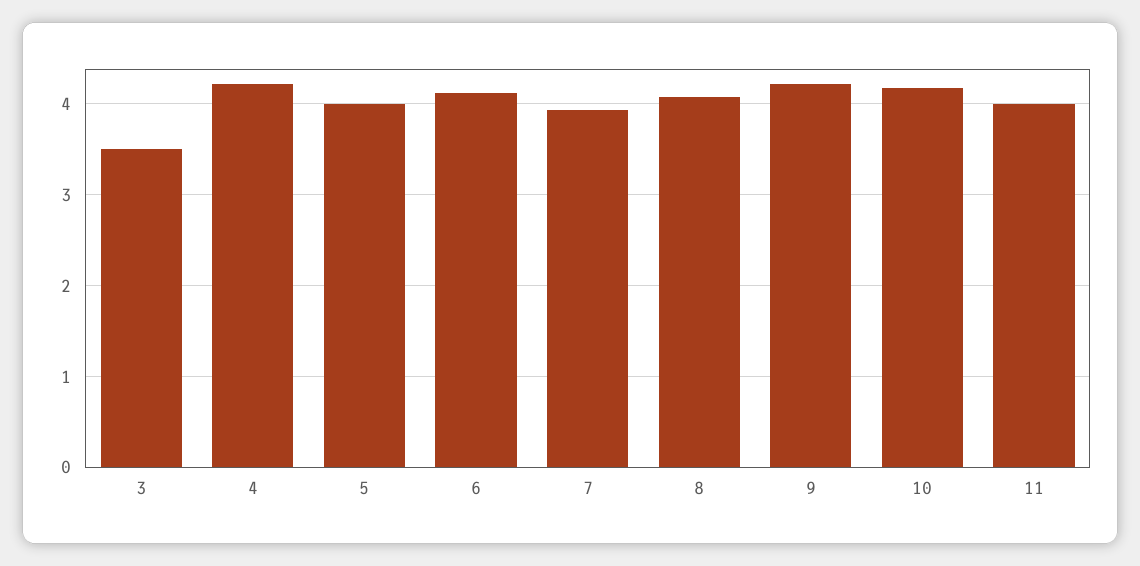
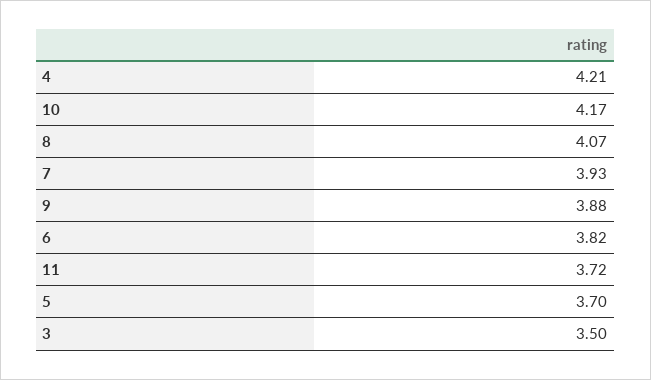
  {
    "3": 3.5,
    "4": 4.21,
-   "5": 4,
+   "5": 3.7,
-   "6": 4.1,
+   "6": 3.82,
    "7": 3.93,
    "8": 4.07,
-   "9": 4.2,
+   "9": 3.88,
    "10": 4.17,
-   "11": 4
+   "11": 3.72
  }

